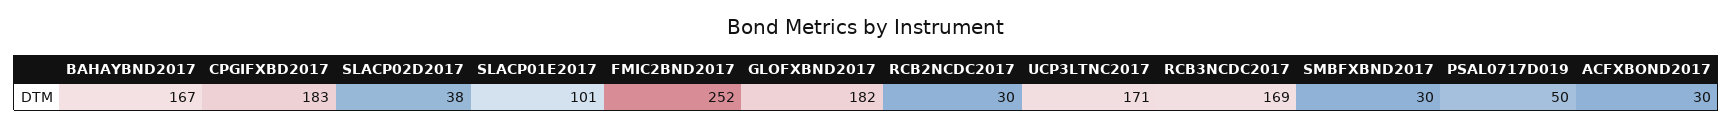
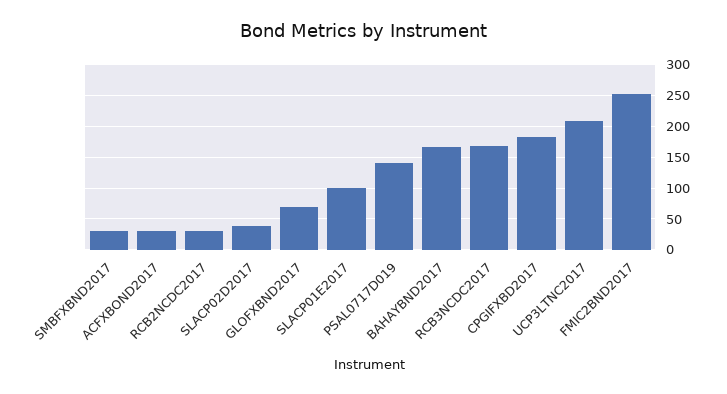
  {
    "BAHAYBND2017": 167,
    "CPGIFXBD2017": 183,
    "SLACP02D2017": 38,
    "SLACP01E2017": 101,
    "FMIC2BND2017": 252,
-   "GLOFXBND2017": 182,
+   "GLOFXBND2017": 70,
    "RCB2NCDC2017": 30,
-   "UCP3LTNC2017": 171,
+   "UCP3LTNC2017": 210,
    "RCB3NCDC2017": 169,
    "SMBFXBND2017": 30,
-   "PSAL0717D019": 50,
+   "PSAL0717D019": 140,
    "ACFXBOND2017": 30
  }

